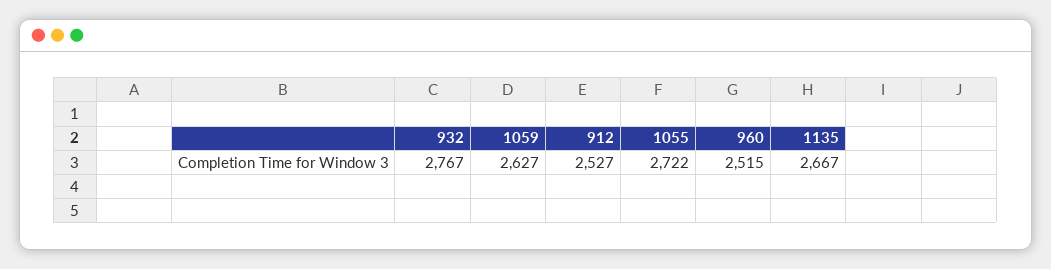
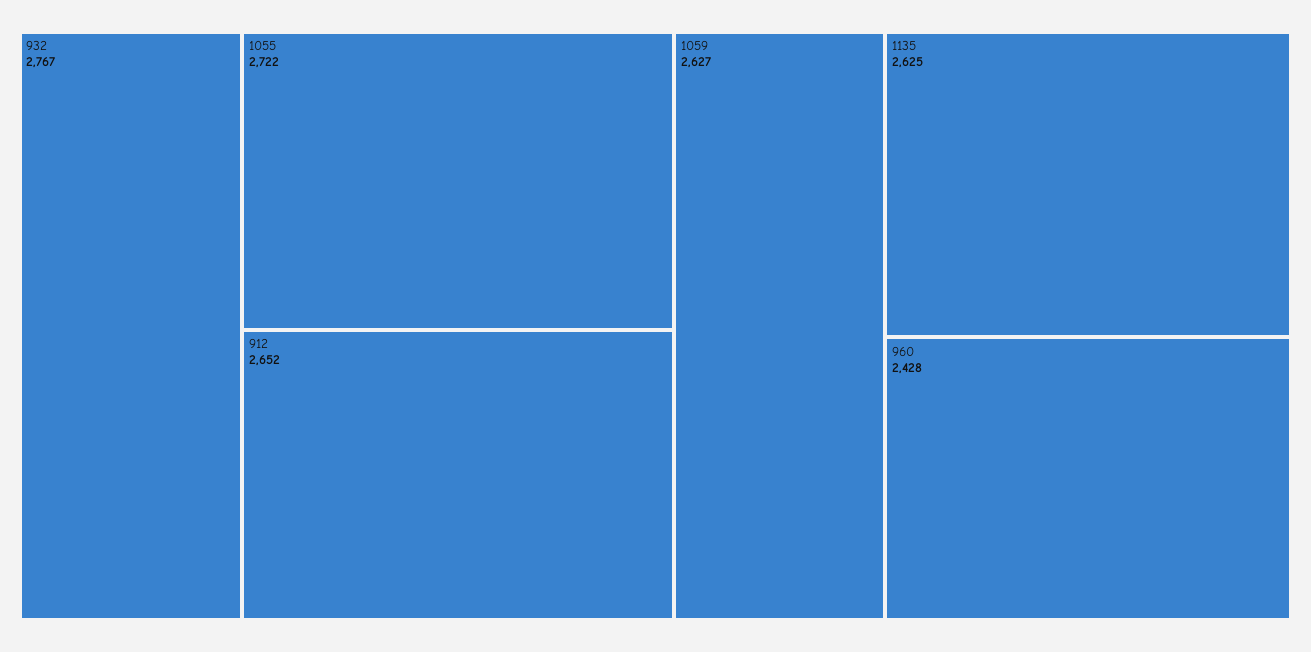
  {
    "932": 2767,
    "1059": 2627,
-   "912": 2527,
+   "912": 2652,
    "1055": 2722,
-   "960": 2515,
+   "960": 2428,
-   "1135": 2667
+   "1135": 2625
  }

